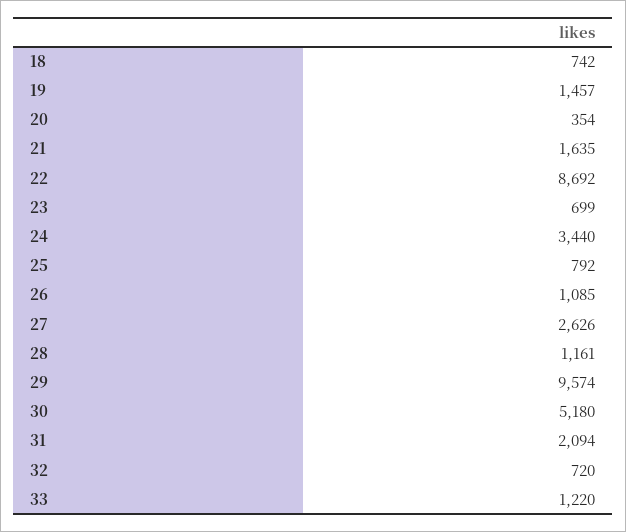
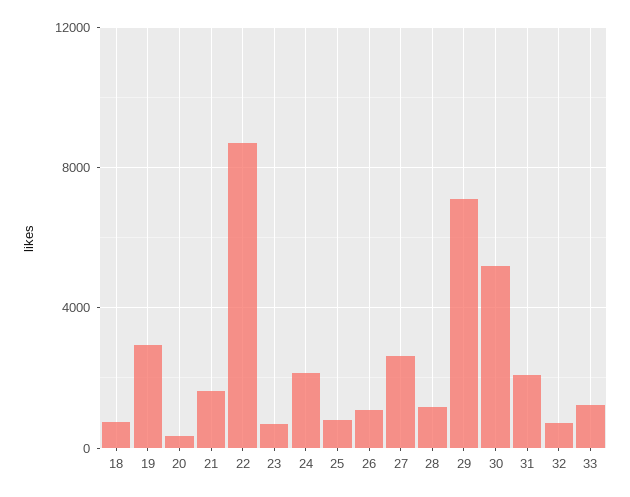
  {
    "18": 742,
-   "19": 1457,
+   "19": 3000,
    "20": 354,
    "21": 1635,
    "22": 8692,
    "23": 699,
-   "24": 3440,
+   "24": 2000,
    "25": 792,
    "26": 1085,
    "27": 2626,
    "28": 1161,
-   "29": 9574,
+   "29": 7000,
    "30": 5180,
    "31": 2094,
    "32": 720,
    "33": 1220
  }

